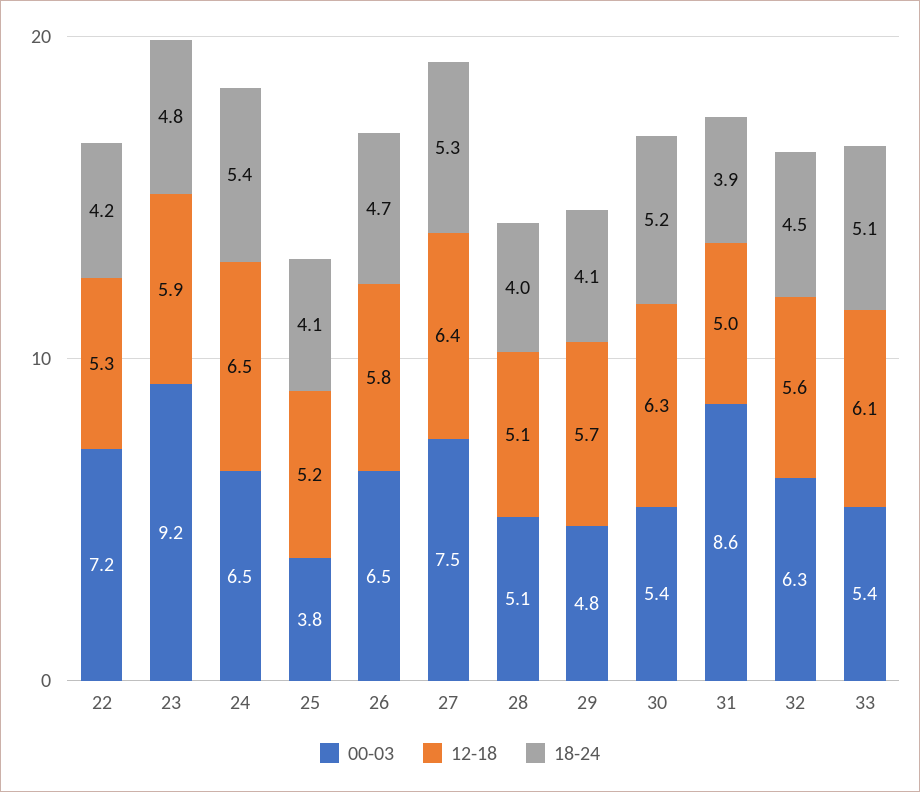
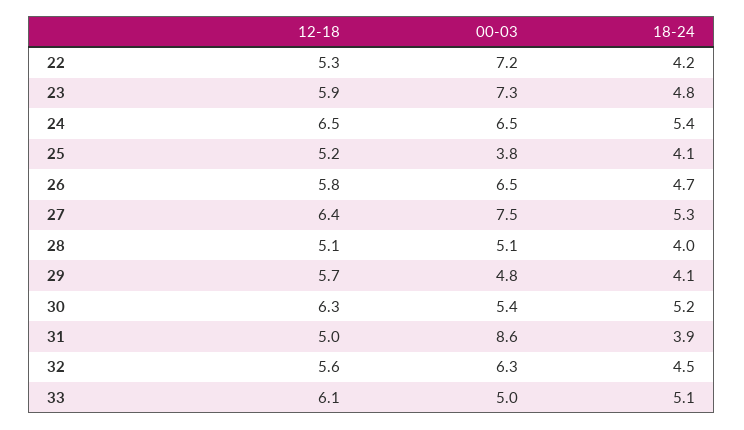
  {
    "00-03": {
      "22": 7.2,
-     "23": 9.2,
+     "23": 7.3,
      "24": 6.5,
      "25": 3.8,
      "26": 6.5,
      "27": 7.5,
      "28": 5.1,
      "29": 4.8,
      "30": 5.4,
      "31": 8.6,
      "32": 6.3,
-     "33": 5.4
+     "33": 5
    },
    "12-18": {
      "22": 5.3,
      "23": 5.9,
      "24": 6.5,
      "25": 5.2,
      "26": 5.8,
      "27": 6.4,
      "28": 5.1,
      "29": 5.7,
      "30": 6.3,
      "31": 5,
      "32": 5.6,
      "33": 6.1
    },
    "18-24": {
      "22": 4.2,
      "23": 4.8,
      "24": 5.4,
      "25": 4.1,
      "26": 4.7,
      "27": 5.3,
      "28": 4,
      "29": 4.1,
      "30": 5.2,
      "31": 3.9,
      "32": 4.5,
      "33": 5.1
    }
  }

